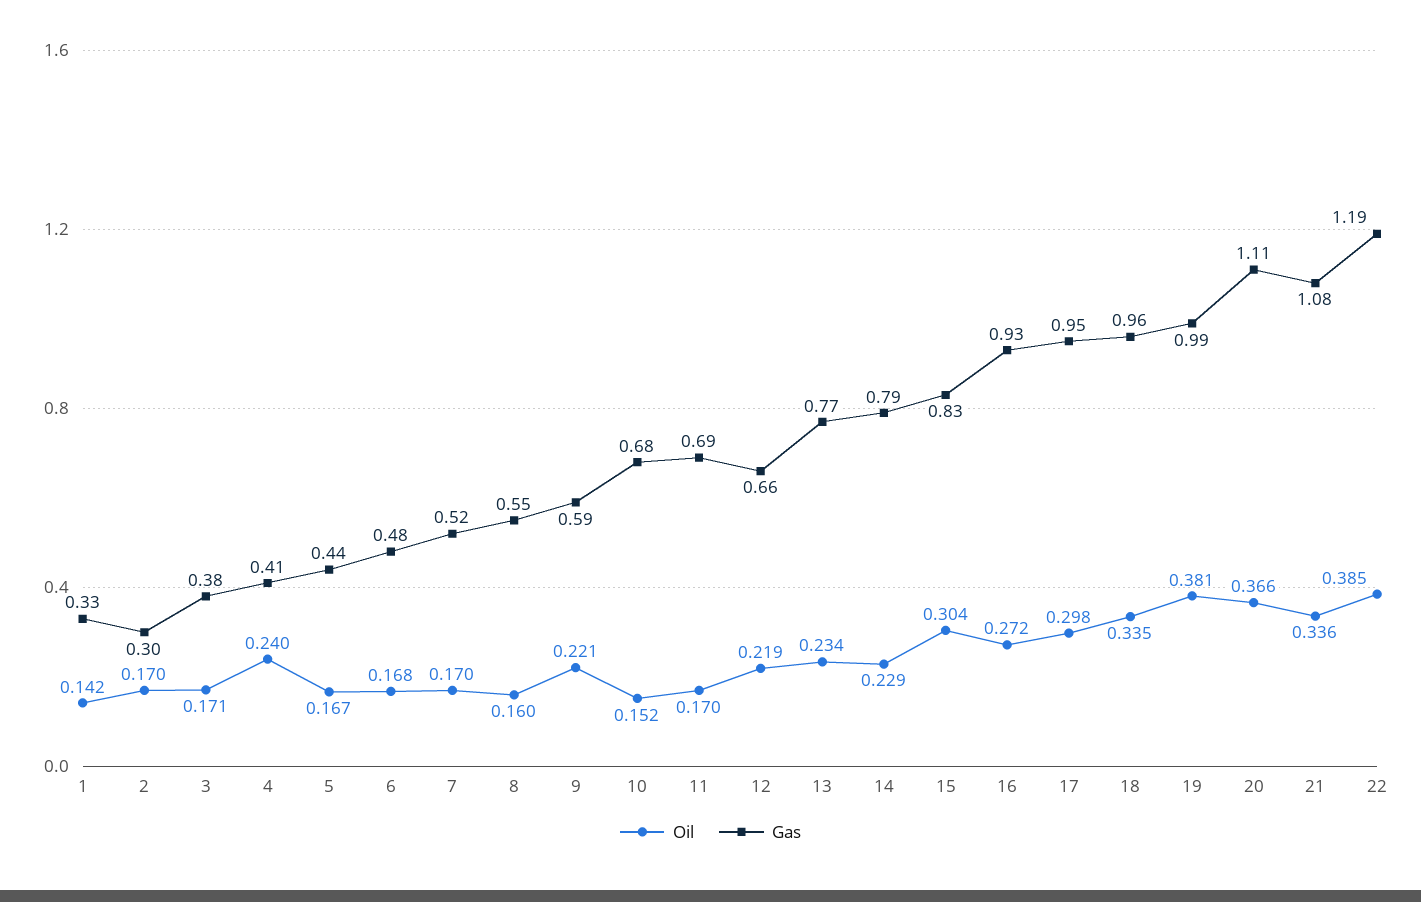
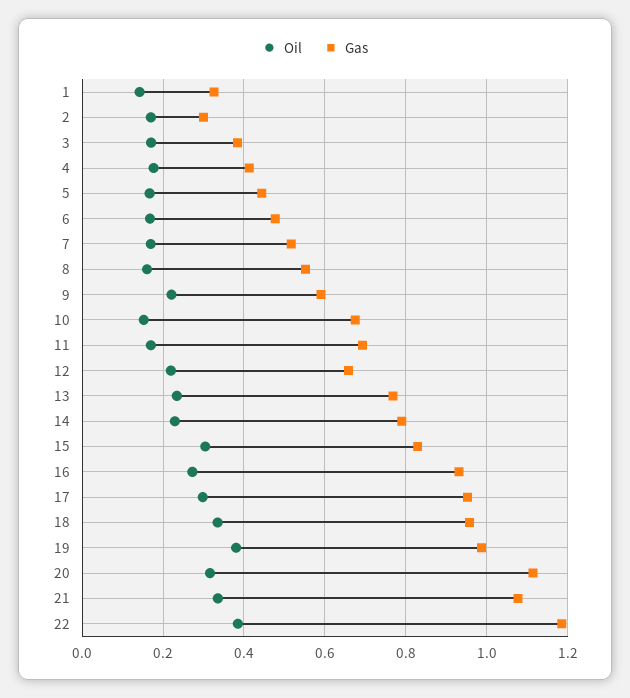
  {
    "Oil": {
      "1": 0.142,
      "2": 0.17,
      "3": 0.171,
-     "4": 0.24,
+     "4": 0.18,
      "5": 0.167,
      "6": 0.168,
      "7": 0.17,
      "8": 0.16,
      "9": 0.221,
      "10": 0.152,
      "11": 0.17,
      "12": 0.219,
      "13": 0.234,
      "14": 0.229,
      "15": 0.304,
      "16": 0.272,
      "17": 0.298,
      "18": 0.335,
      "19": 0.381,
-     "20": 0.366,
+     "20": 0.32,
      "21": 0.336,
      "22": 0.385
    },
    "Gas": {
      "1": 0.33,
      "2": 0.3,
      "3": 0.38,
      "4": 0.41,
      "5": 0.44,
      "6": 0.48,
      "7": 0.52,
      "8": 0.55,
      "9": 0.59,
      "10": 0.68,
      "11": 0.69,
      "12": 0.66,
      "13": 0.77,
      "14": 0.79,
      "15": 0.83,
      "16": 0.93,
      "17": 0.95,
      "18": 0.96,
      "19": 0.99,
      "20": 1.11,
      "21": 1.08,
      "22": 1.19
    }
  }

